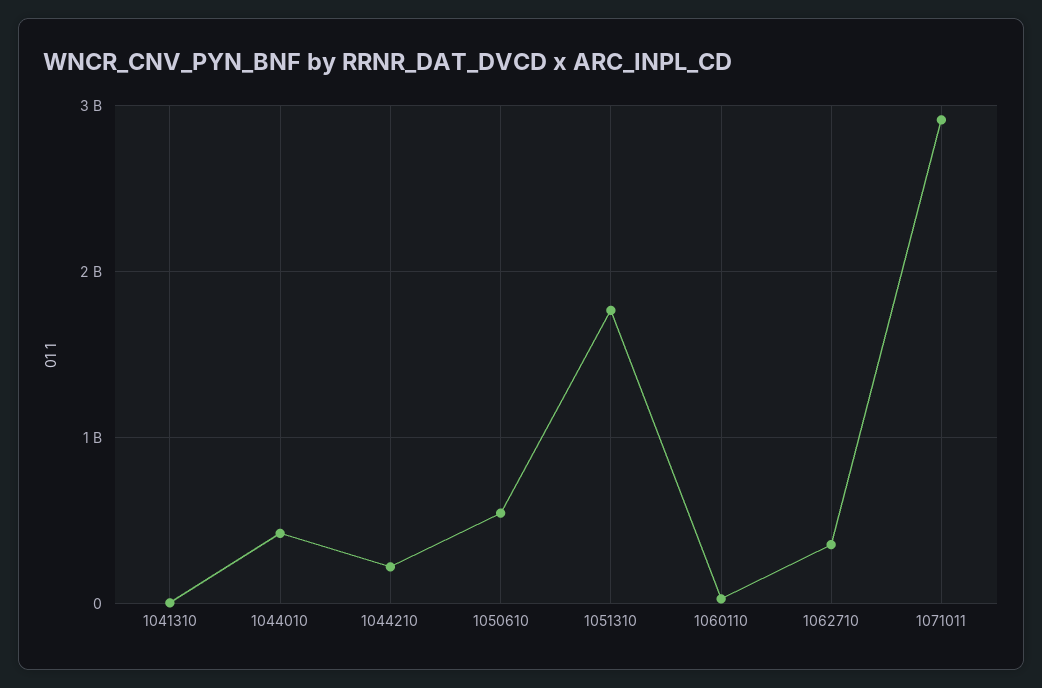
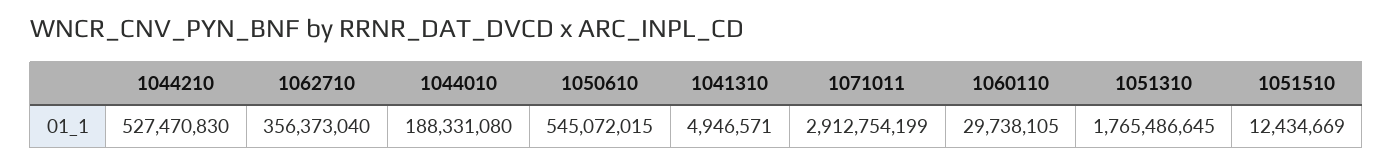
  {
    "1041310": 4946571,
-   "1044010": 400000000,
+   "1044010": 188331080,
-   "1044210": 200000000,
+   "1044210": 527470830,
    "1050610": 545072015,
    "1051310": 1765486645,
    "1060110": 29738105,
    "1062710": 356373040,
-   "1071011": 2912754199
+   "1071011": 2912754199,
+   "1051510": 12434669
  }

